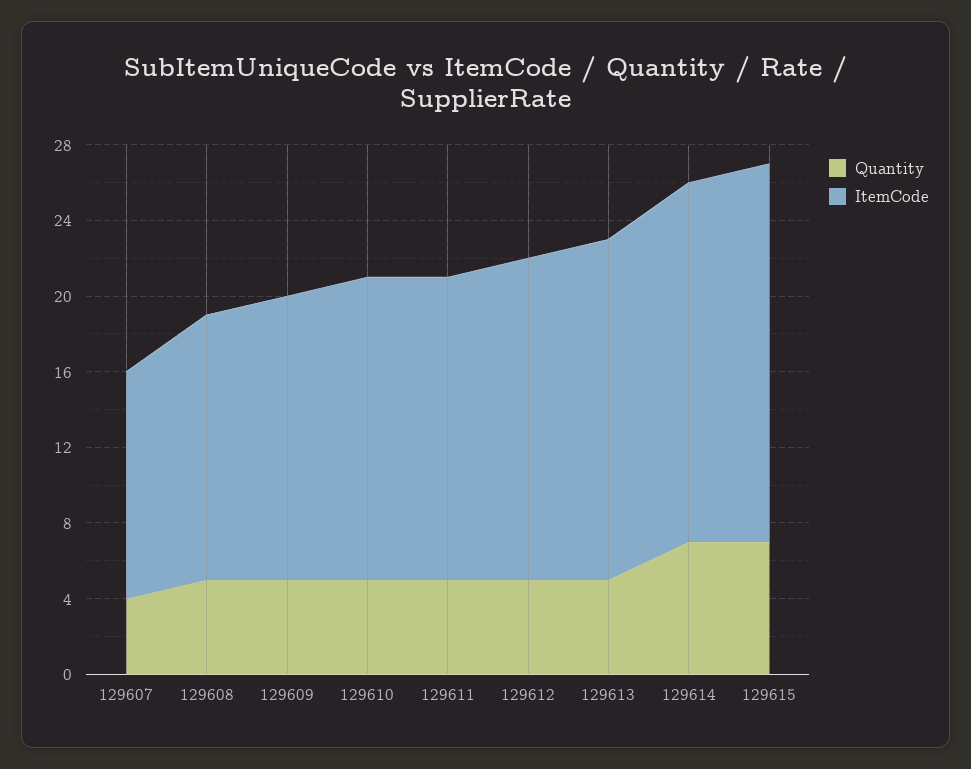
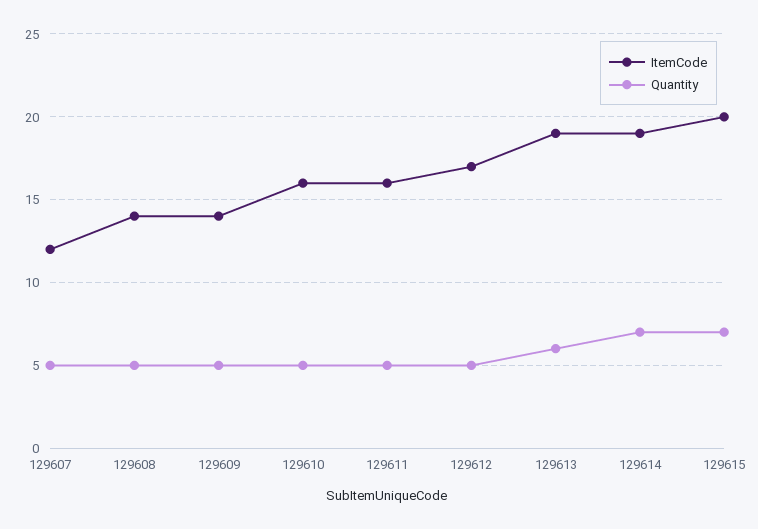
  {
    "Quantity": {
-     "129607": 4,
+     "129607": 5,
      "129608": 5,
      "129609": 5,
      "129610": 5,
      "129611": 5,
      "129612": 5,
-     "129613": 5,
+     "129613": 6,
      "129614": 7,
      "129615": 7
    },
    "ItemCode": {
      "129607": 12,
      "129608": 14,
-     "129609": 15,
+     "129609": 14,
      "129610": 16,
      "129611": 16,
      "129612": 17,
-     "129613": 18,
+     "129613": 19,
      "129614": 19,
      "129615": 20
    }
  }

